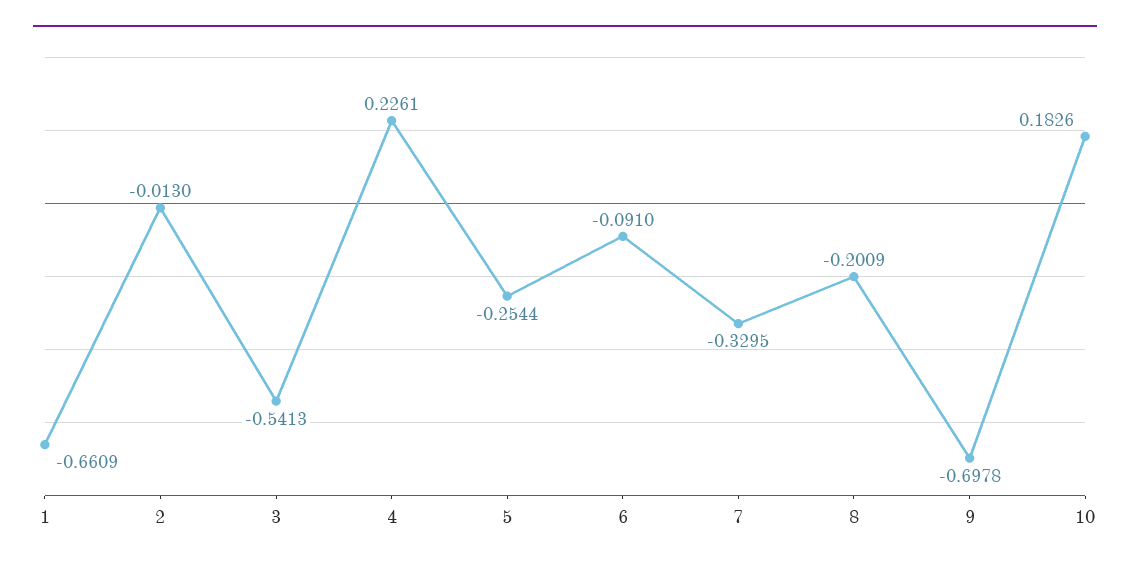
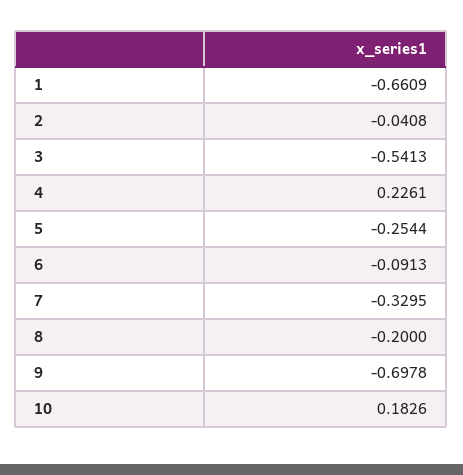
  {
    "1": -0.6609,
-   "2": -0.013,
+   "2": -0.0408,
    "3": -0.5413,
    "4": 0.2261,
    "5": -0.2544,
-   "6": -0.091,
+   "6": -0.0913,
    "7": -0.3295,
-   "8": -0.2009,
+   "8": -0.2,
    "9": -0.6978,
    "10": 0.1826
  }

